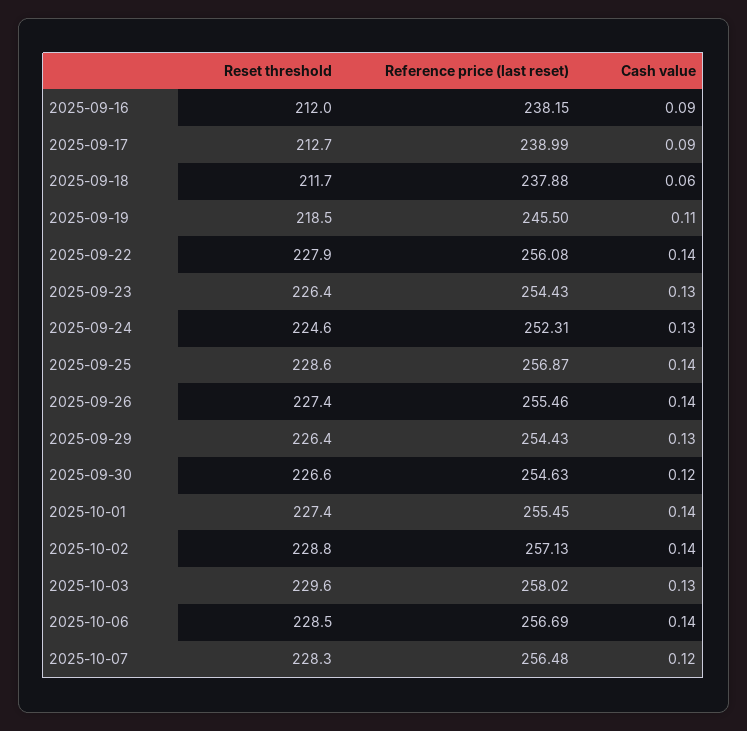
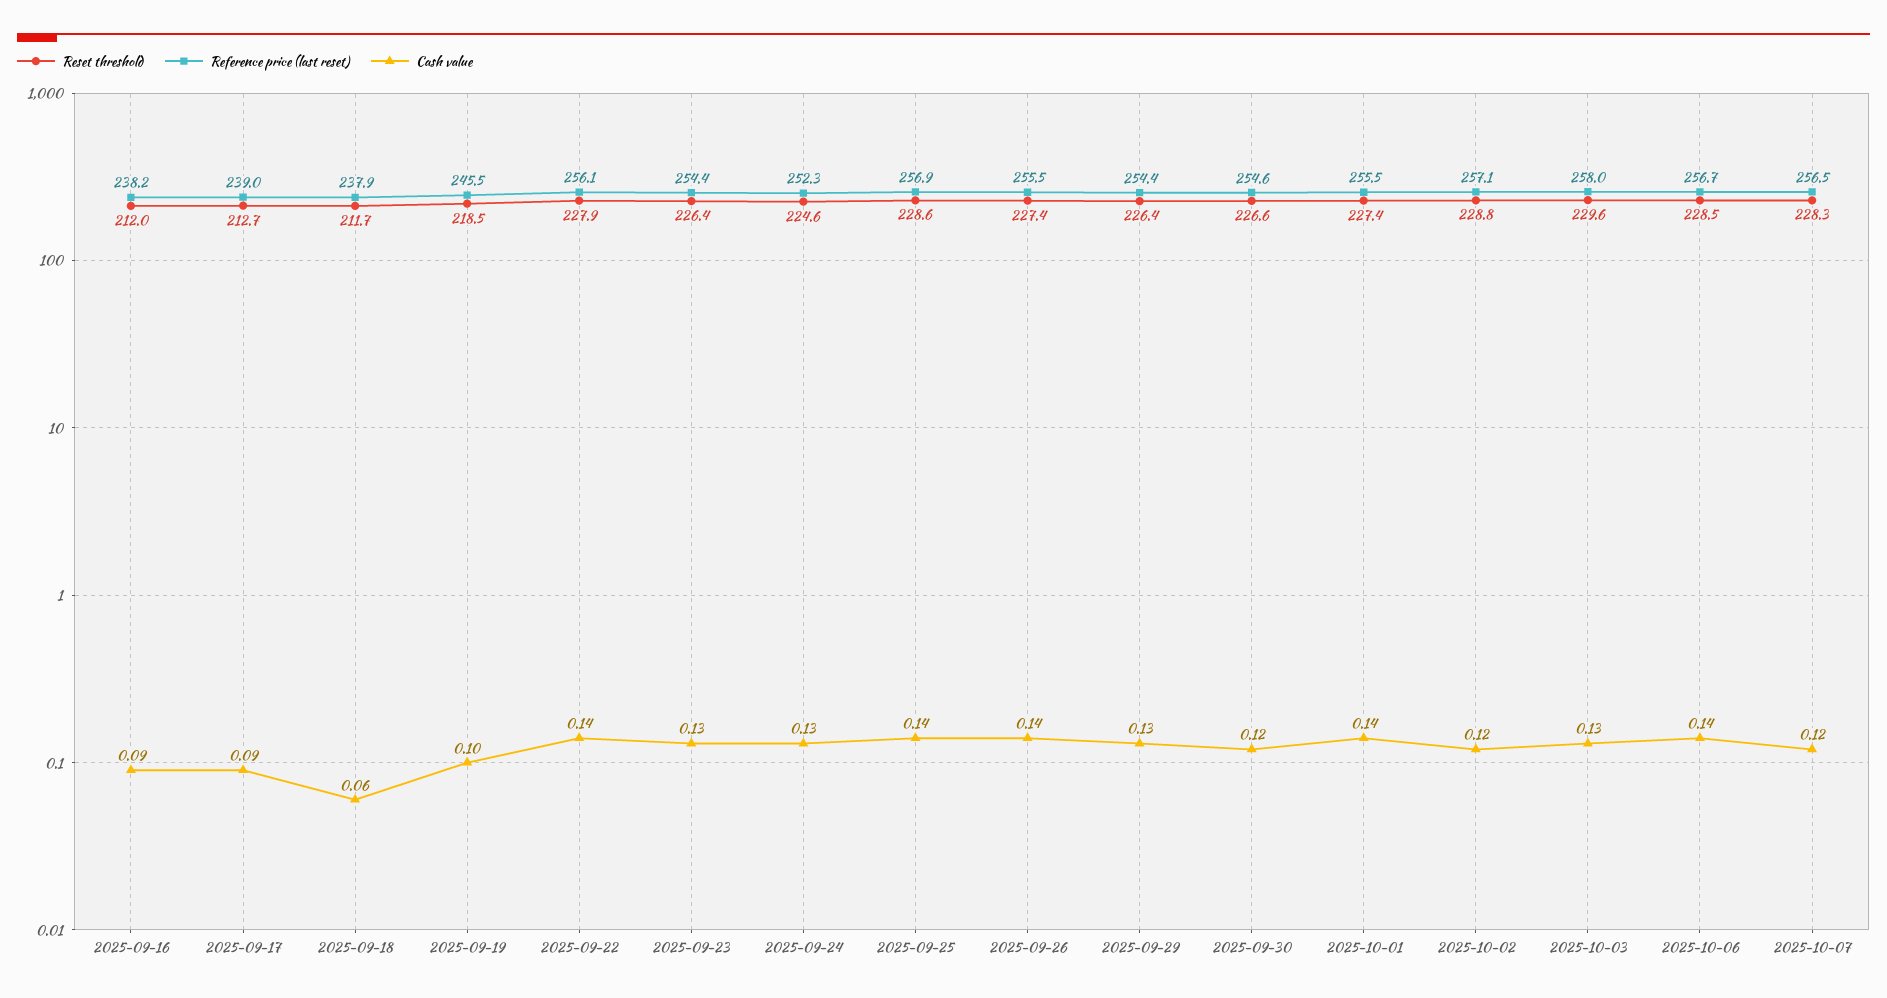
  {
    "Reset threshold": {
      "2025-09-16": 212,
      "2025-09-17": 212.7,
      "2025-09-18": 211.7,
      "2025-09-19": 218.5,
      "2025-09-22": 227.9,
      "2025-09-23": 226.4,
      "2025-09-24": 224.6,
      "2025-09-25": 228.6,
      "2025-09-26": 227.4,
      "2025-09-29": 226.4,
      "2025-09-30": 226.6,
      "2025-10-01": 227.4,
      "2025-10-02": 228.8,
      "2025-10-03": 229.6,
      "2025-10-06": 228.5,
      "2025-10-07": 228.3
    },
    "Reference price (last reset)": {
      "2025-09-16": 238.15,
      "2025-09-17": 238.99,
      "2025-09-18": 237.88,
      "2025-09-19": 245.5,
      "2025-09-22": 256.08,
      "2025-09-23": 254.43,
      "2025-09-24": 252.31,
      "2025-09-25": 256.87,
      "2025-09-26": 255.46,
      "2025-09-29": 254.43,
      "2025-09-30": 254.63,
      "2025-10-01": 255.45,
      "2025-10-02": 257.13,
      "2025-10-03": 258.02,
      "2025-10-06": 256.69,
      "2025-10-07": 256.48
    },
    "Cash value": {
      "2025-09-16": 0.09,
      "2025-09-17": 0.09,
      "2025-09-18": 0.06,
-     "2025-09-19": 0.11,
+     "2025-09-19": 0.1,
      "2025-09-22": 0.14,
      "2025-09-23": 0.13,
      "2025-09-24": 0.13,
      "2025-09-25": 0.14,
      "2025-09-26": 0.14,
      "2025-09-29": 0.13,
      "2025-09-30": 0.12,
      "2025-10-01": 0.14,
-     "2025-10-02": 0.14,
+     "2025-10-02": 0.12,
      "2025-10-03": 0.13,
      "2025-10-06": 0.14,
      "2025-10-07": 0.12
    }
  }

